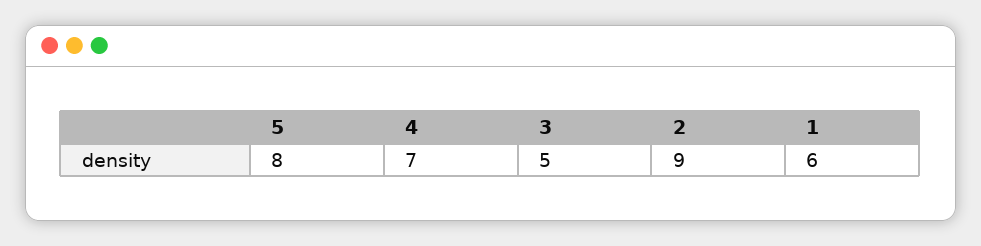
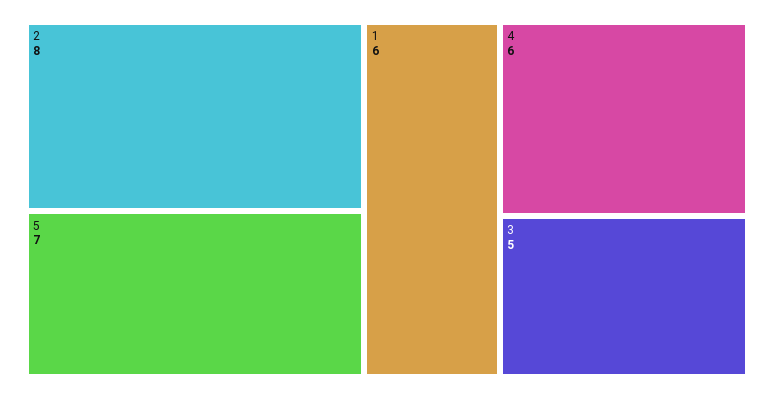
  {
-   "5": 8,
+   "5": 7,
-   "4": 7,
+   "4": 6,
    "3": 5,
-   "2": 9,
+   "2": 8,
    "1": 6
  }

